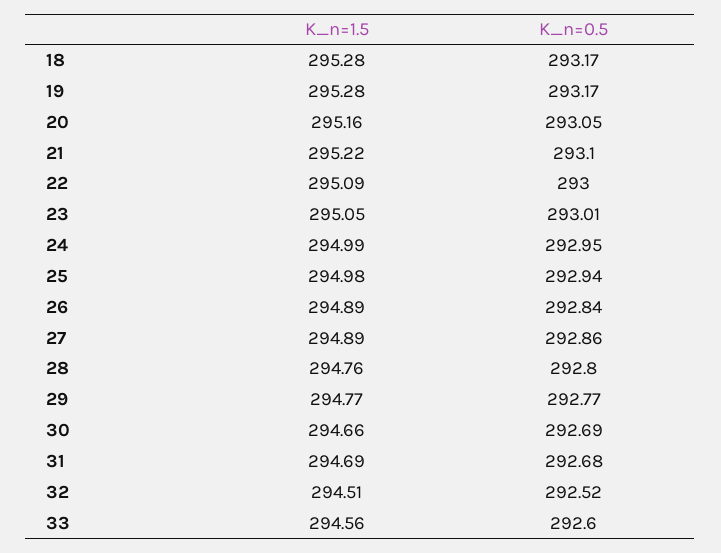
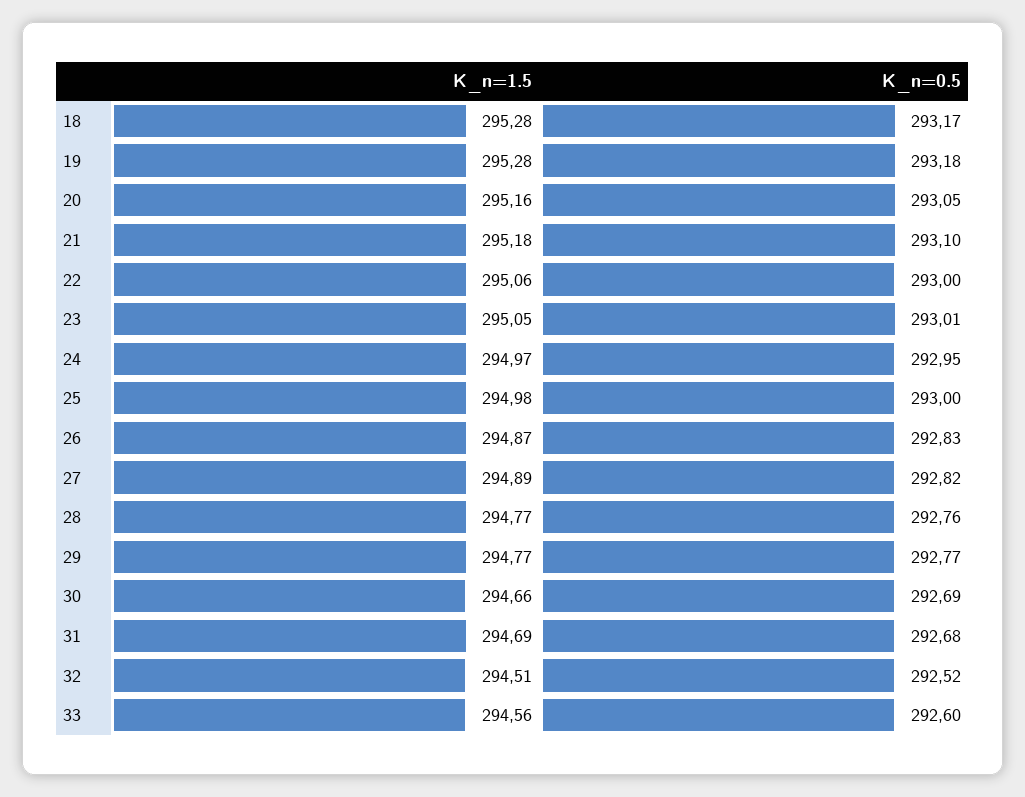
  {
    "K_n=1.5": {
      "18": 295.28,
      "19": 295.28,
      "20": 295.16,
-     "21": 295.22,
+     "21": 295.18,
-     "22": 295.09,
+     "22": 295.06,
      "23": 295.05,
-     "24": 294.99,
+     "24": 294.97,
      "25": 294.98,
-     "26": 294.89,
+     "26": 294.87,
      "27": 294.89,
-     "28": 294.76,
+     "28": 294.77,
      "29": 294.77,
      "30": 294.66,
      "31": 294.69,
      "32": 294.51,
      "33": 294.56
    },
    "K_n=0.5": {
      "18": 293.17,
-     "19": 293.17,
+     "19": 293.18,
      "20": 293.05,
      "21": 293.1,
      "22": 293,
      "23": 293.01,
      "24": 292.95,
-     "25": 292.94,
+     "25": 293,
-     "26": 292.84,
+     "26": 292.83,
-     "27": 292.86,
+     "27": 292.82,
-     "28": 292.8,
+     "28": 292.76,
      "29": 292.77,
      "30": 292.69,
      "31": 292.68,
      "32": 292.52,
      "33": 292.6
    }
  }

